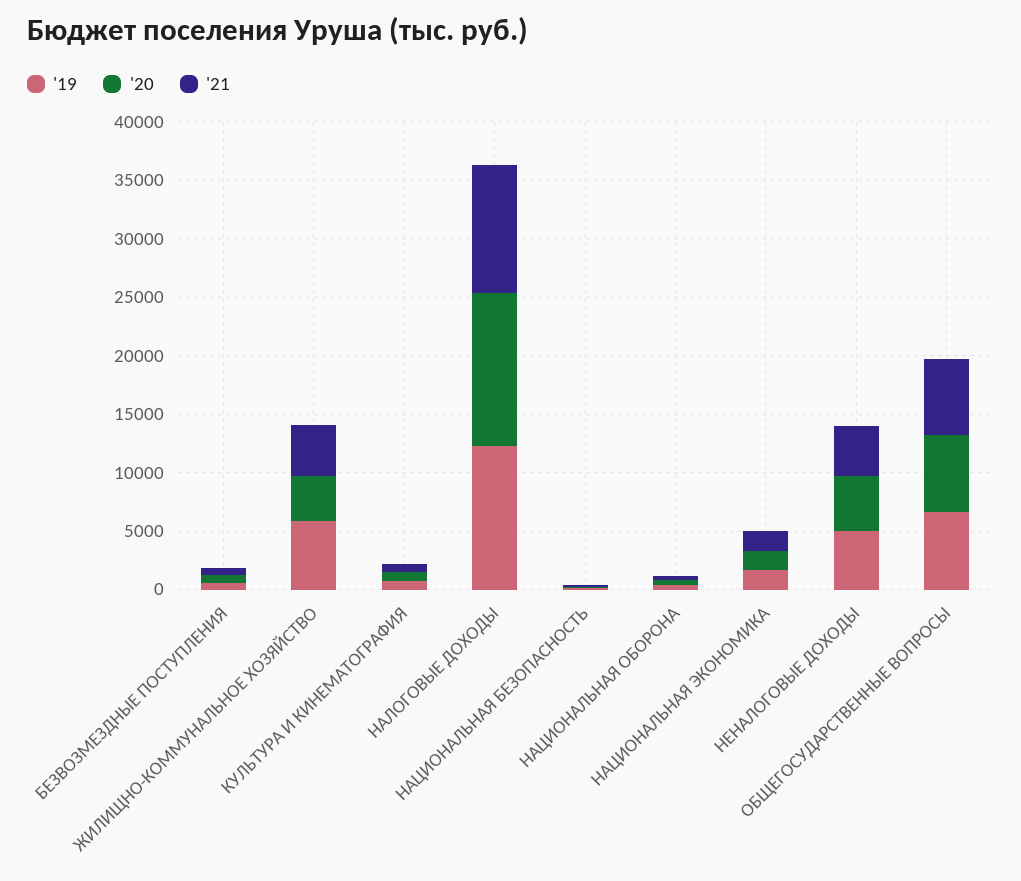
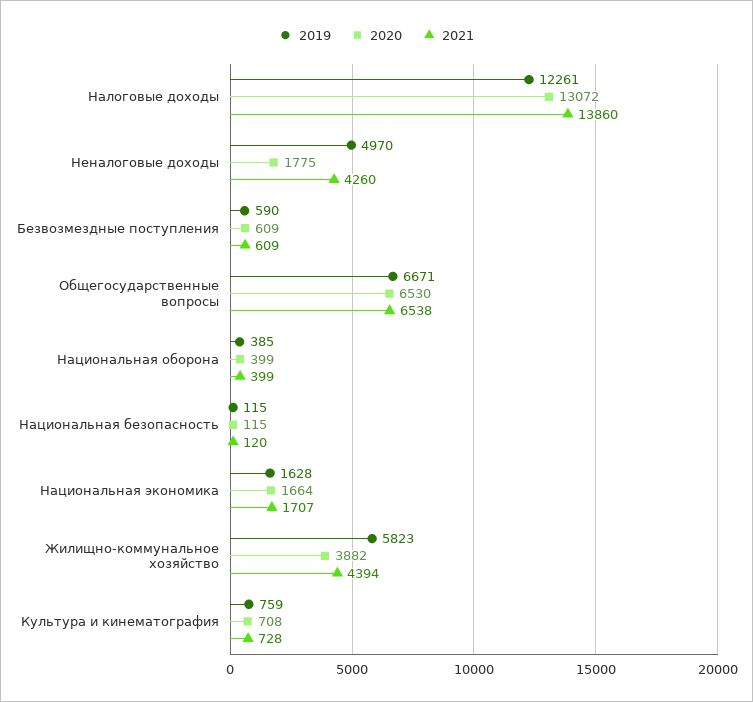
  {
    "'19": {
      "БЕЗВОЗМЕЗДНЫЕ ПОСТУПЛЕНИЯ": 590,
      "ЖИЛИЩНО-КОММУНАЛЬНОЕ ХОЗЯЙСТВО": 5823,
      "КУЛЬТУРА И КИНЕМАТОГРАФИЯ": 759,
      "НАЛОГОВЫЕ ДОХОДЫ": 12261,
      "НАЦИОНАЛЬНАЯ БЕЗОПАСНОСТЬ": 115,
      "НАЦИОНАЛЬНАЯ ОБОРОНА": 385,
      "НАЦИОНАЛЬНАЯ ЭКОНОМИКА": 1628,
      "НЕНАЛОГОВЫЕ ДОХОДЫ": 4970,
      "ОБЩЕГОСУДАРСТВЕННЫЕ ВОПРОСЫ": 6671
    },
    "'20": {
      "БЕЗВОЗМЕЗДНЫЕ ПОСТУПЛЕНИЯ": 609,
      "ЖИЛИЩНО-КОММУНАЛЬНОЕ ХОЗЯЙСТВО": 3882,
      "КУЛЬТУРА И КИНЕМАТОГРАФИЯ": 708,
      "НАЛОГОВЫЕ ДОХОДЫ": 13072,
      "НАЦИОНАЛЬНАЯ БЕЗОПАСНОСТЬ": 115,
      "НАЦИОНАЛЬНАЯ ОБОРОНА": 399,
      "НАЦИОНАЛЬНАЯ ЭКОНОМИКА": 1664,
-     "НЕНАЛОГОВЫЕ ДОХОДЫ": 5000,
+     "НЕНАЛОГОВЫЕ ДОХОДЫ": 1775,
      "ОБЩЕГОСУДАРСТВЕННЫЕ ВОПРОСЫ": 6530
    },
    "'21": {
      "БЕЗВОЗМЕЗДНЫЕ ПОСТУПЛЕНИЯ": 609,
      "ЖИЛИЩНО-КОММУНАЛЬНОЕ ХОЗЯЙСТВО": 4394,
      "КУЛЬТУРА И КИНЕМАТОГРАФИЯ": 728,
-     "НАЛОГОВЫЕ ДОХОДЫ": 11000,
+     "НАЛОГОВЫЕ ДОХОДЫ": 13860,
      "НАЦИОНАЛЬНАЯ БЕЗОПАСНОСТЬ": 120,
      "НАЦИОНАЛЬНАЯ ОБОРОНА": 399,
      "НАЦИОНАЛЬНАЯ ЭКОНОМИКА": 1707,
      "НЕНАЛОГОВЫЕ ДОХОДЫ": 4260,
      "ОБЩЕГОСУДАРСТВЕННЫЕ ВОПРОСЫ": 6538
    }
  }

